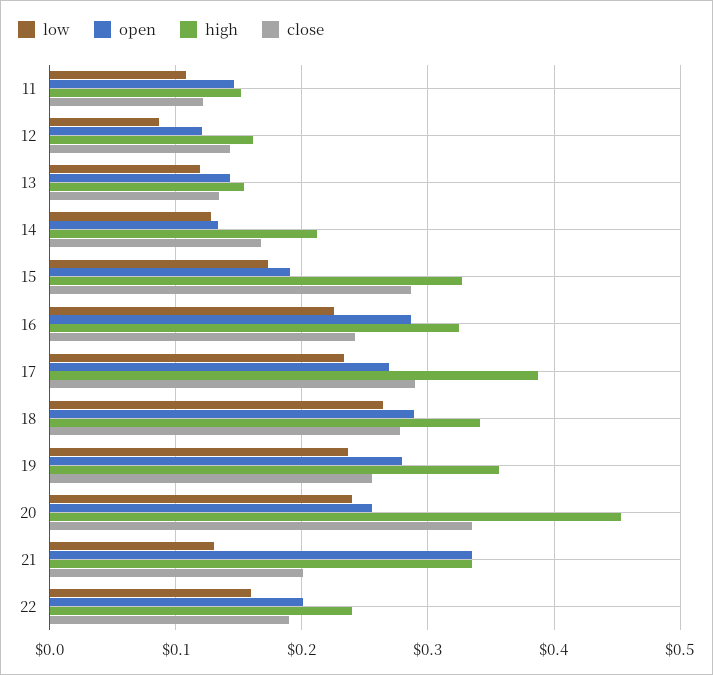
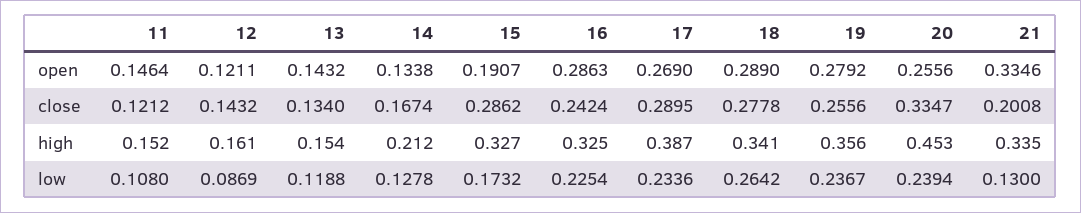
  {
    "low": {
      "11": 0.108,
      "12": 0.0869,
      "13": 0.1188,
      "14": 0.1278,
      "15": 0.1732,
      "16": 0.2254,
      "17": 0.2336,
      "18": 0.2642,
      "19": 0.2367,
      "20": 0.2394,
-     "21": 0.13,
+     "21": 0.13
-     "22": 0.16
    },
    "open": {
      "11": 0.1464,
      "12": 0.1211,
      "13": 0.1432,
      "14": 0.1338,
      "15": 0.1907,
      "16": 0.2863,
      "17": 0.269,
      "18": 0.289,
      "19": 0.2792,
      "20": 0.2556,
-     "21": 0.3346,
+     "21": 0.3346
-     "22": 0.2
    },
    "high": {
      "11": 0.152,
      "12": 0.161,
      "13": 0.154,
      "14": 0.212,
      "15": 0.327,
      "16": 0.325,
      "17": 0.387,
      "18": 0.341,
      "19": 0.356,
      "20": 0.453,
-     "21": 0.335,
+     "21": 0.335
-     "22": 0.24
    },
    "close": {
      "11": 0.1212,
      "12": 0.1432,
      "13": 0.134,
      "14": 0.1674,
      "15": 0.2862,
      "16": 0.2424,
      "17": 0.2895,
      "18": 0.2778,
      "19": 0.2556,
      "20": 0.3347,
-     "21": 0.2008,
+     "21": 0.2008
-     "22": 0.19
    }
  }

